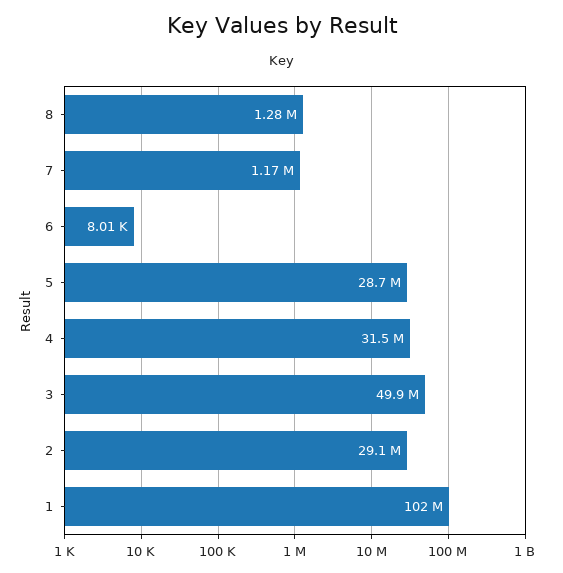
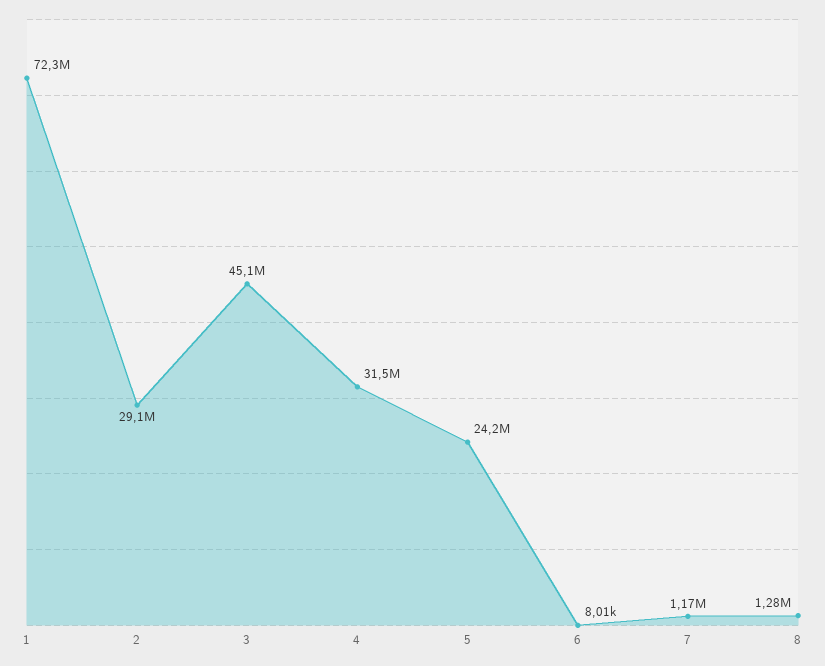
  {
    "8": 1280000,
    "7": 1170000,
    "6": 8010,
-   "5": 28700000,
+   "5": 24200000,
    "4": 31500000,
-   "3": 49900000,
+   "3": 45100000,
    "2": 29100000,
-   "1": 102000000
+   "1": 72300000
  }

